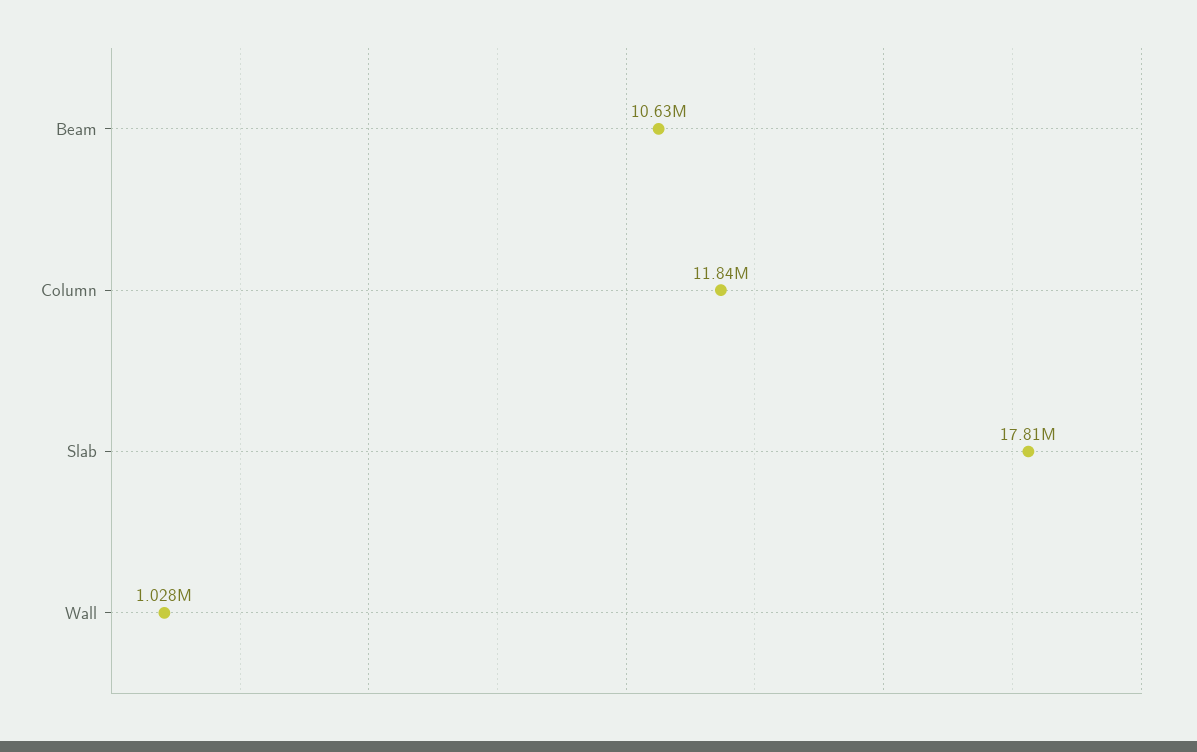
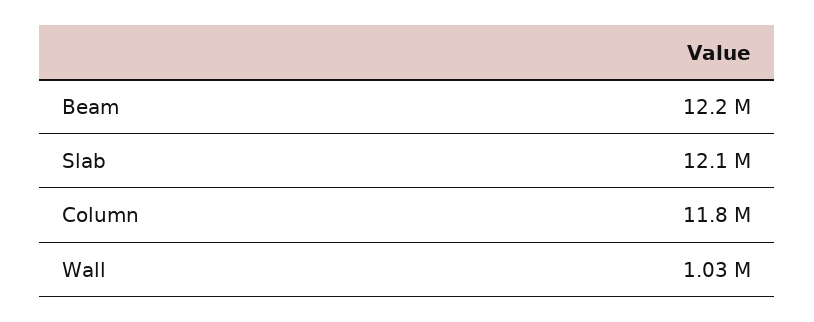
  {
-   "Beam": 10630000,
+   "Beam": 12200000,
    "Column": 11840000,
-   "Slab": 17810000,
+   "Slab": 12100000,
    "Wall": 1028000
  }

